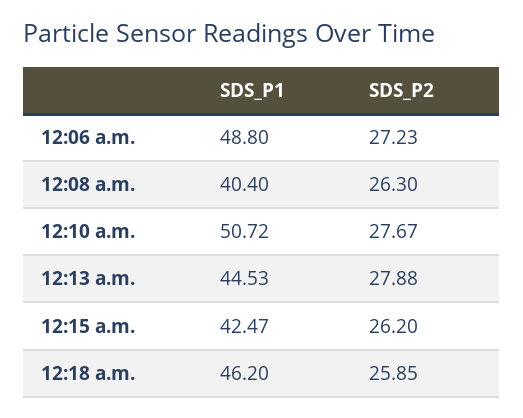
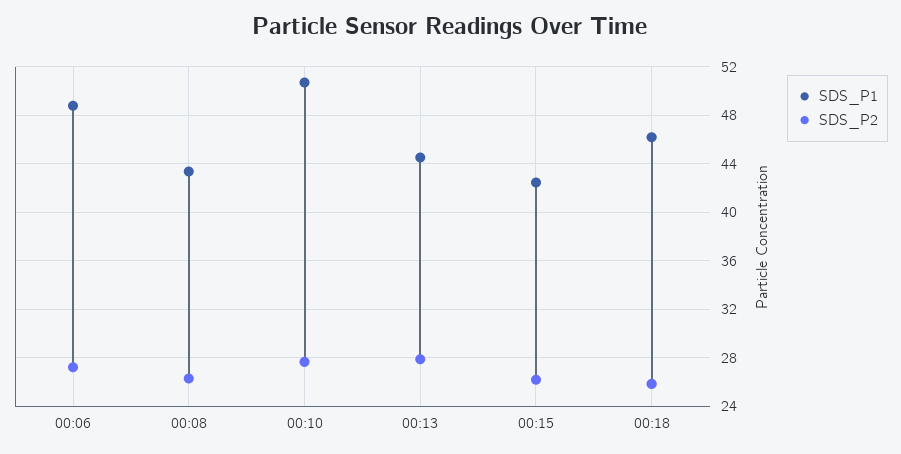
  {
    "SDS_P1": {
      "12:06 a.m.": 48.8,
-     "12:08 a.m.": 40.4,
+     "12:08 a.m.": 43.5,
      "12:10 a.m.": 50.72,
      "12:13 a.m.": 44.53,
      "12:15 a.m.": 42.47,
      "12:18 a.m.": 46.2
    },
    "SDS_P2": {
      "12:06 a.m.": 27.23,
      "12:08 a.m.": 26.3,
      "12:10 a.m.": 27.67,
      "12:13 a.m.": 27.88,
      "12:15 a.m.": 26.2,
      "12:18 a.m.": 25.85
    }
  }

